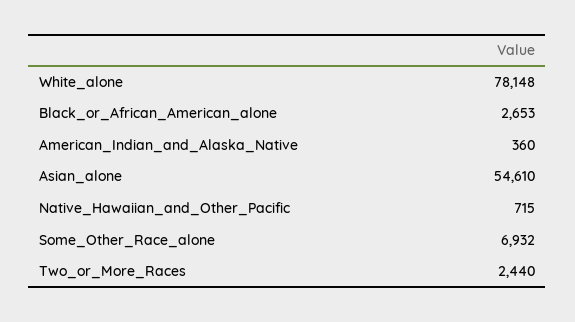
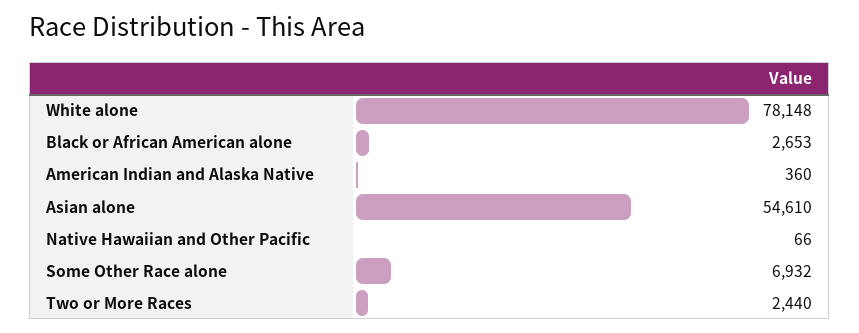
  {
    "White_alone": 78148,
    "Black_or_African_American_alone": 2653,
    "American_Indian_and_Alaska_Native": 360,
    "Asian_alone": 54610,
-   "Native_Hawaiian_and_Other_Pacific": 715,
+   "Native_Hawaiian_and_Other_Pacific": 66,
    "Some_Other_Race_alone": 6932,
    "Two_or_More_Races": 2440
  }

